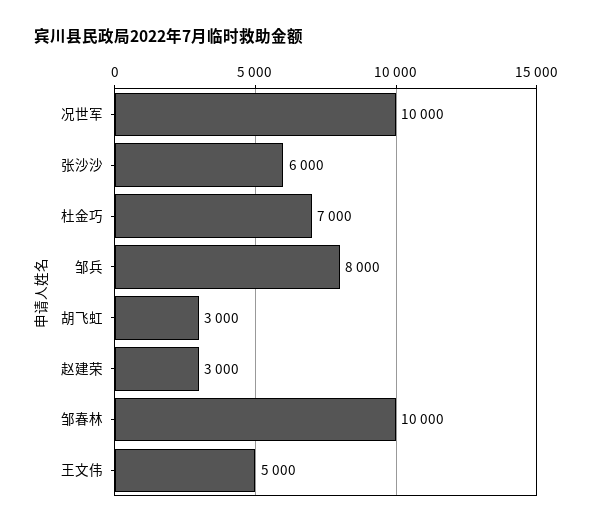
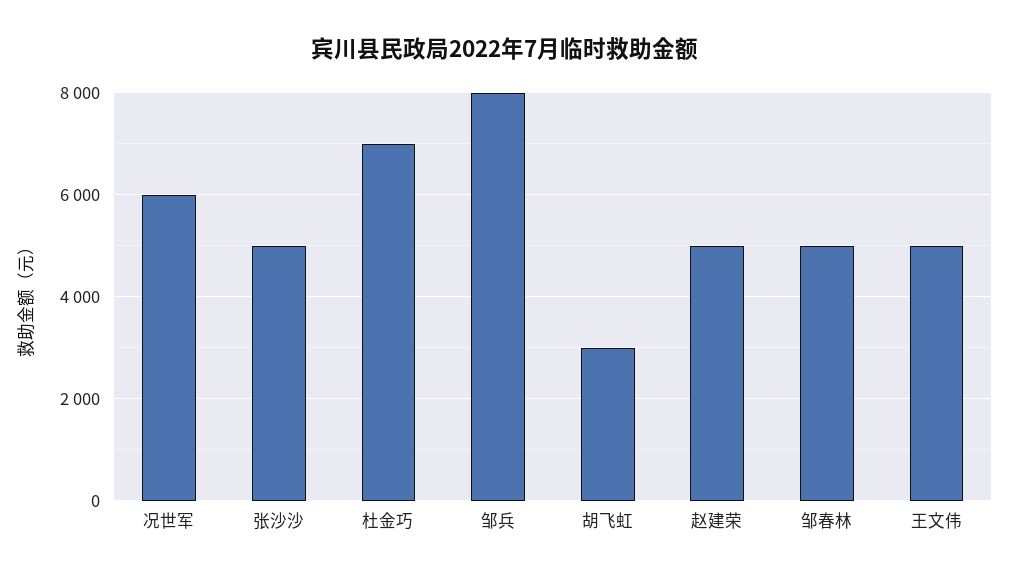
  {
-   "况世军": 10000,
+   "况世军": 6000,
-   "张沙沙": 6000,
+   "张沙沙": 5000,
    "杜金巧": 7000,
    "邹兵": 8000,
    "胡飞虹": 3000,
-   "赵建荣": 3000,
+   "赵建荣": 5000,
-   "邹春林": 10000,
+   "邹春林": 5000,
    "王文伟": 5000
  }

